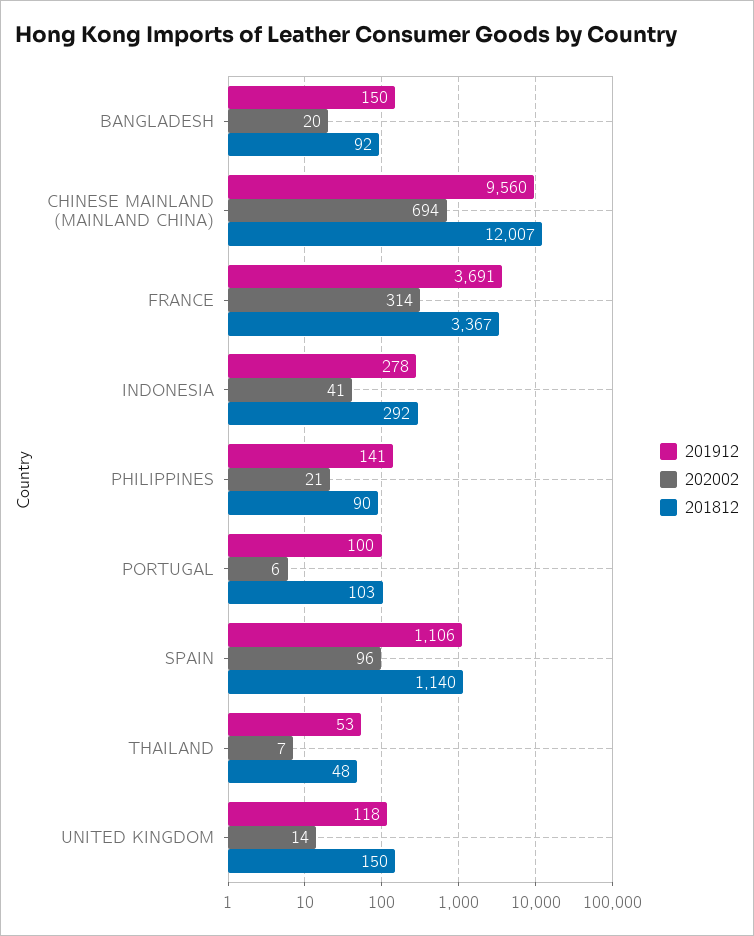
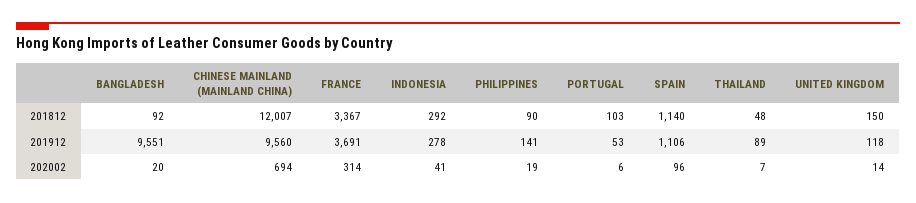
  {
    "201912": {
-     "BANGLADESH": 150,
+     "BANGLADESH": 9551,
      "CHINESE MAINLAND (MAINLAND CHINA)": 9560,
      "FRANCE": 3691,
      "INDONESIA": 278,
      "PHILIPPINES": 141,
-     "PORTUGAL": 100,
+     "PORTUGAL": 53,
      "SPAIN": 1106,
-     "THAILAND": 53,
+     "THAILAND": 89,
      "UNITED KINGDOM": 118
    },
    "202002": {
      "BANGLADESH": 20,
      "CHINESE MAINLAND (MAINLAND CHINA)": 694,
      "FRANCE": 314,
      "INDONESIA": 41,
-     "PHILIPPINES": 21,
+     "PHILIPPINES": 19,
      "PORTUGAL": 6,
      "SPAIN": 96,
      "THAILAND": 7,
      "UNITED KINGDOM": 14
    },
    "201812": {
      "BANGLADESH": 92,
      "CHINESE MAINLAND (MAINLAND CHINA)": 12007,
      "FRANCE": 3367,
      "INDONESIA": 292,
      "PHILIPPINES": 90,
      "PORTUGAL": 103,
      "SPAIN": 1140,
      "THAILAND": 48,
      "UNITED KINGDOM": 150
    }
  }

